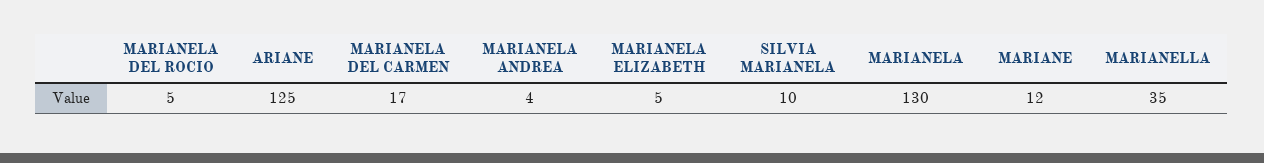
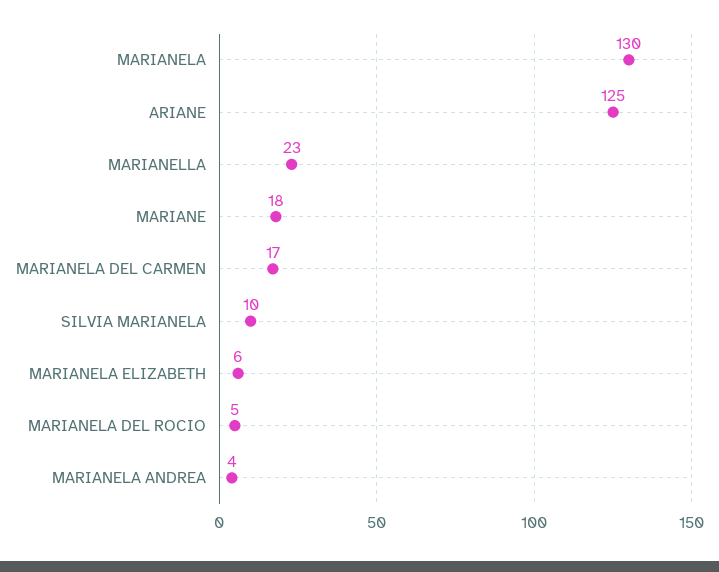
  {
    "MARIANELA DEL ROCIO": 5,
    "ARIANE": 125,
    "MARIANELA DEL CARMEN": 17,
    "MARIANELA ANDREA": 4,
-   "MARIANELA ELIZABETH": 5,
+   "MARIANELA ELIZABETH": 6,
    "SILVIA MARIANELA": 10,
    "MARIANELA": 130,
-   "MARIANE": 12,
+   "MARIANE": 18,
-   "MARIANELLA": 35
+   "MARIANELLA": 23
  }

